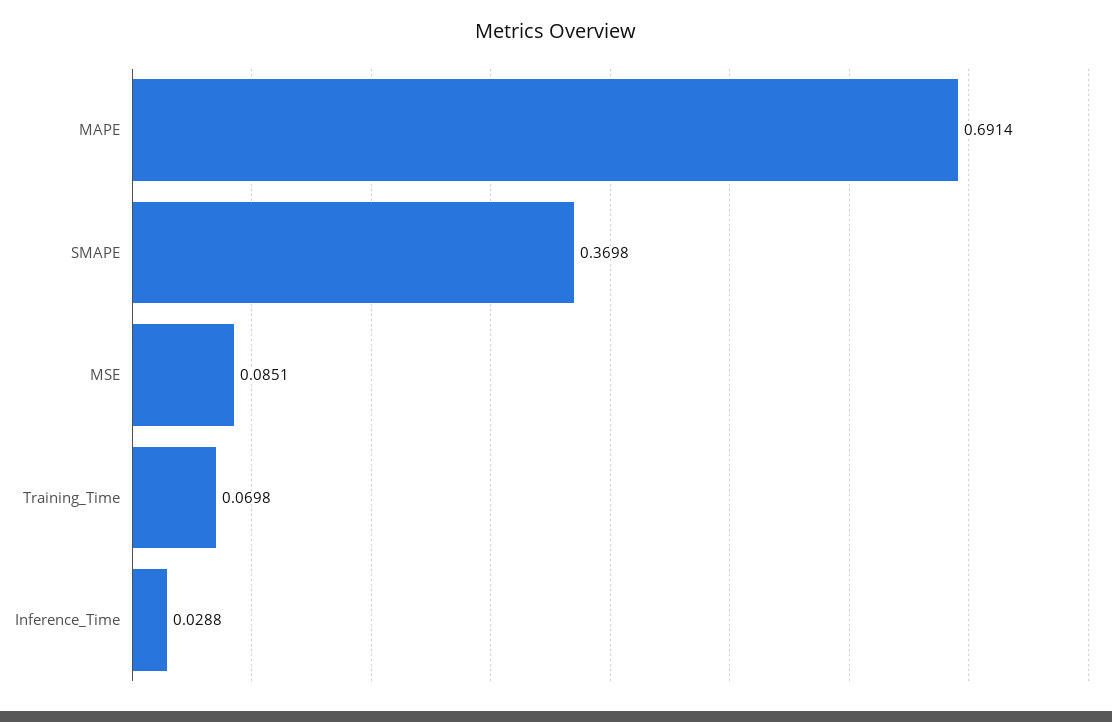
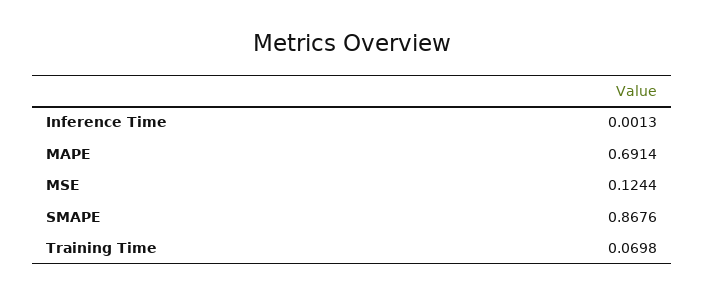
  {
    "MAPE": 0.6914,
-   "SMAPE": 0.3698,
+   "SMAPE": 0.8676,
-   "MSE": 0.0851,
+   "MSE": 0.1244,
    "Training_Time": 0.0698,
-   "Inference_Time": 0.0288
+   "Inference_Time": 0.0013
  }

